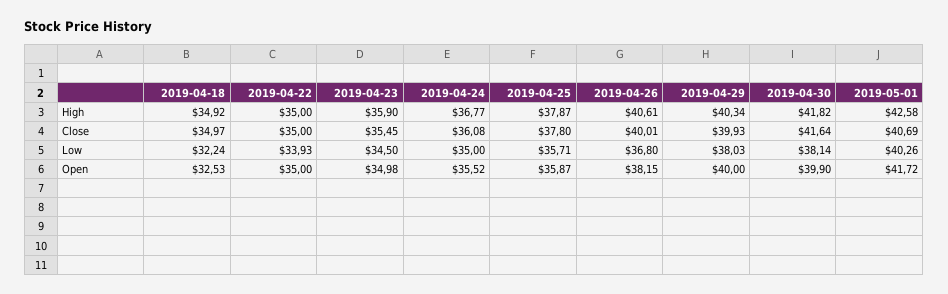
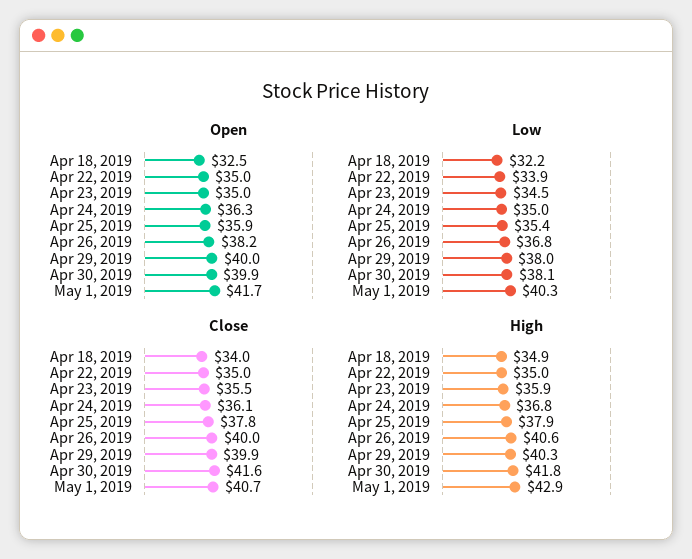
  {
    "High": {
      "2019-04-18": 34.92,
      "2019-04-22": 35,
      "2019-04-23": 35.9,
      "2019-04-24": 36.77,
      "2019-04-25": 37.87,
      "2019-04-26": 40.61,
      "2019-04-29": 40.34,
      "2019-04-30": 41.82,
-     "2019-05-01": 42.58
+     "2019-05-01": 42.9
    },
    "Close": {
-     "2019-04-18": 34.97,
+     "2019-04-18": 34,
      "2019-04-22": 35,
      "2019-04-23": 35.45,
      "2019-04-24": 36.08,
      "2019-04-25": 37.8,
      "2019-04-26": 40.01,
      "2019-04-29": 39.93,
      "2019-04-30": 41.64,
      "2019-05-01": 40.69
    },
    "Low": {
      "2019-04-18": 32.24,
      "2019-04-22": 33.93,
      "2019-04-23": 34.5,
      "2019-04-24": 35,
-     "2019-04-25": 35.71,
+     "2019-04-25": 35.4,
      "2019-04-26": 36.8,
      "2019-04-29": 38.03,
      "2019-04-30": 38.14,
      "2019-05-01": 40.26
    },
    "Open": {
      "2019-04-18": 32.53,
      "2019-04-22": 35,
      "2019-04-23": 34.98,
-     "2019-04-24": 35.52,
+     "2019-04-24": 36.3,
      "2019-04-25": 35.87,
      "2019-04-26": 38.15,
      "2019-04-29": 40,
      "2019-04-30": 39.9,
      "2019-05-01": 41.72
    }
  }

